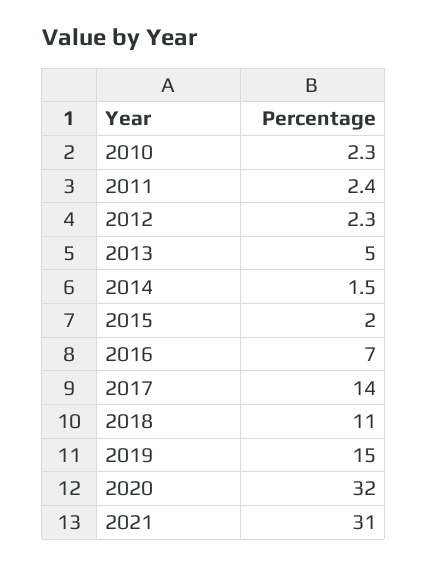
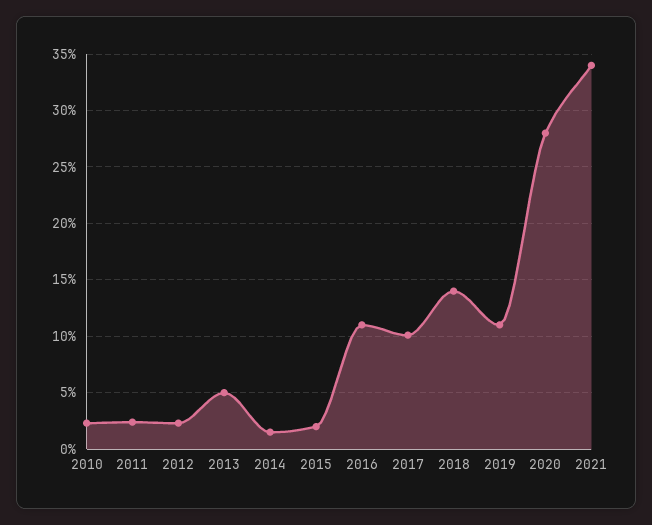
  {
    "2010": 2.3,
    "2011": 2.4,
    "2012": 2.3,
    "2013": 5,
    "2014": 1.5,
    "2015": 2,
-   "2016": 7,
+   "2016": 11,
-   "2017": 14,
+   "2017": 10,
-   "2018": 11,
+   "2018": 14,
-   "2019": 15,
+   "2019": 11,
-   "2020": 32,
+   "2020": 28,
-   "2021": 31
+   "2021": 34
  }

